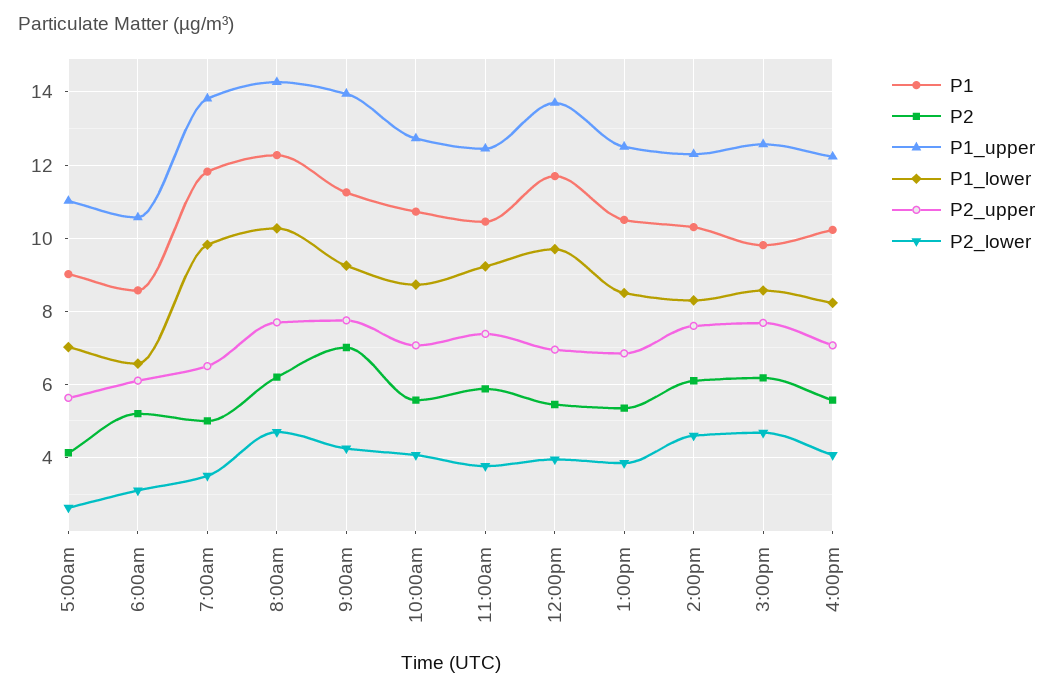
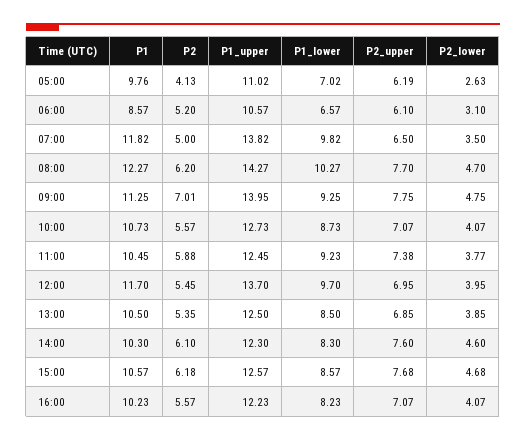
  {
    "P1": {
-     "5:00am": 9,
+     "5:00am": 9.76,
      "6:00am": 8.57,
      "7:00am": 11.82,
      "8:00am": 12.27,
      "9:00am": 11.25,
      "10:00am": 10.73,
      "11:00am": 10.45,
      "12:00pm": 11.7,
      "1:00pm": 10.5,
      "2:00pm": 10.3,
-     "3:00pm": 9.8,
+     "3:00pm": 10.57,
      "4:00pm": 10.23
    },
    "P2": {
      "5:00am": 4.13,
      "6:00am": 5.2,
      "7:00am": 5,
      "8:00am": 6.2,
      "9:00am": 7.01,
      "10:00am": 5.57,
      "11:00am": 5.88,
      "12:00pm": 5.45,
      "1:00pm": 5.35,
      "2:00pm": 6.1,
      "3:00pm": 6.18,
      "4:00pm": 5.57
    },
    "P1_upper": {
      "5:00am": 11.02,
      "6:00am": 10.57,
      "7:00am": 13.82,
      "8:00am": 14.27,
      "9:00am": 13.95,
      "10:00am": 12.73,
      "11:00am": 12.45,
      "12:00pm": 13.7,
      "1:00pm": 12.5,
      "2:00pm": 12.3,
      "3:00pm": 12.57,
      "4:00pm": 12.23
    },
    "P1_lower": {
      "5:00am": 7.02,
      "6:00am": 6.57,
      "7:00am": 9.82,
      "8:00am": 10.27,
      "9:00am": 9.25,
      "10:00am": 8.73,
      "11:00am": 9.23,
      "12:00pm": 9.7,
      "1:00pm": 8.5,
      "2:00pm": 8.3,
      "3:00pm": 8.57,
      "4:00pm": 8.23
    },
    "P2_upper": {
-     "5:00am": 5.6,
+     "5:00am": 6.19,
      "6:00am": 6.1,
      "7:00am": 6.5,
      "8:00am": 7.7,
      "9:00am": 7.75,
      "10:00am": 7.07,
      "11:00am": 7.38,
      "12:00pm": 6.95,
      "1:00pm": 6.85,
      "2:00pm": 7.6,
      "3:00pm": 7.68,
      "4:00pm": 7.07
    },
    "P2_lower": {
      "5:00am": 2.63,
      "6:00am": 3.1,
      "7:00am": 3.5,
      "8:00am": 4.7,
-     "9:00am": 4.2,
+     "9:00am": 4.75,
      "10:00am": 4.07,
      "11:00am": 3.77,
      "12:00pm": 3.95,
      "1:00pm": 3.85,
      "2:00pm": 4.6,
      "3:00pm": 4.68,
      "4:00pm": 4.07
    }
  }

